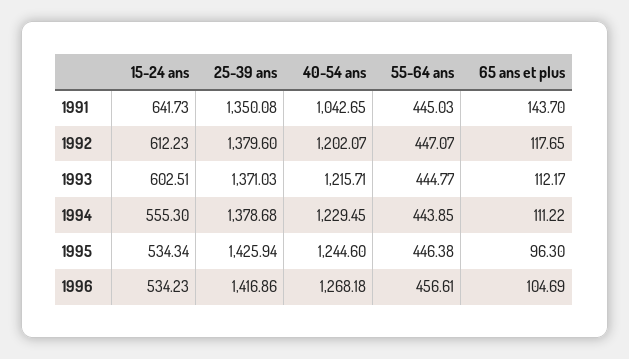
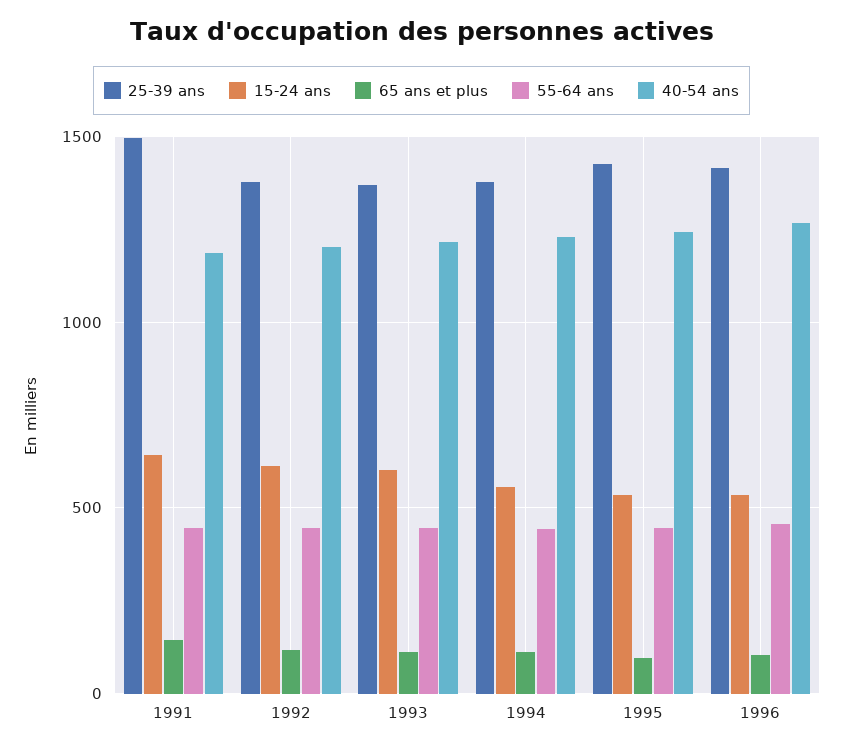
  {
    "15-24 ans": {
      "1991": 641.73,
      "1992": 612.23,
      "1993": 602.51,
      "1994": 555.3,
      "1995": 534.34,
      "1996": 534.23
    },
    "25-39 ans": {
-     "1991": 1350.08,
+     "1991": 1500,
      "1992": 1379.6,
      "1993": 1371.03,
      "1994": 1378.68,
      "1995": 1425.94,
      "1996": 1416.86
    },
    "40-54 ans": {
-     "1991": 1042.65,
+     "1991": 1200,
      "1992": 1202.07,
      "1993": 1215.71,
      "1994": 1229.45,
      "1995": 1244.6,
      "1996": 1268.18
    },
    "55-64 ans": {
      "1991": 445.03,
      "1992": 447.07,
      "1993": 444.77,
      "1994": 443.85,
      "1995": 446.38,
      "1996": 456.61
    },
    "65 ans et plus": {
      "1991": 143.7,
      "1992": 117.65,
      "1993": 112.17,
      "1994": 111.22,
      "1995": 96.3,
      "1996": 104.69
    }
  }

